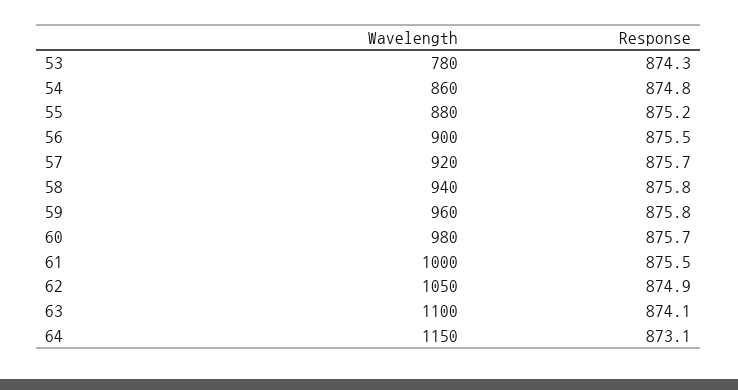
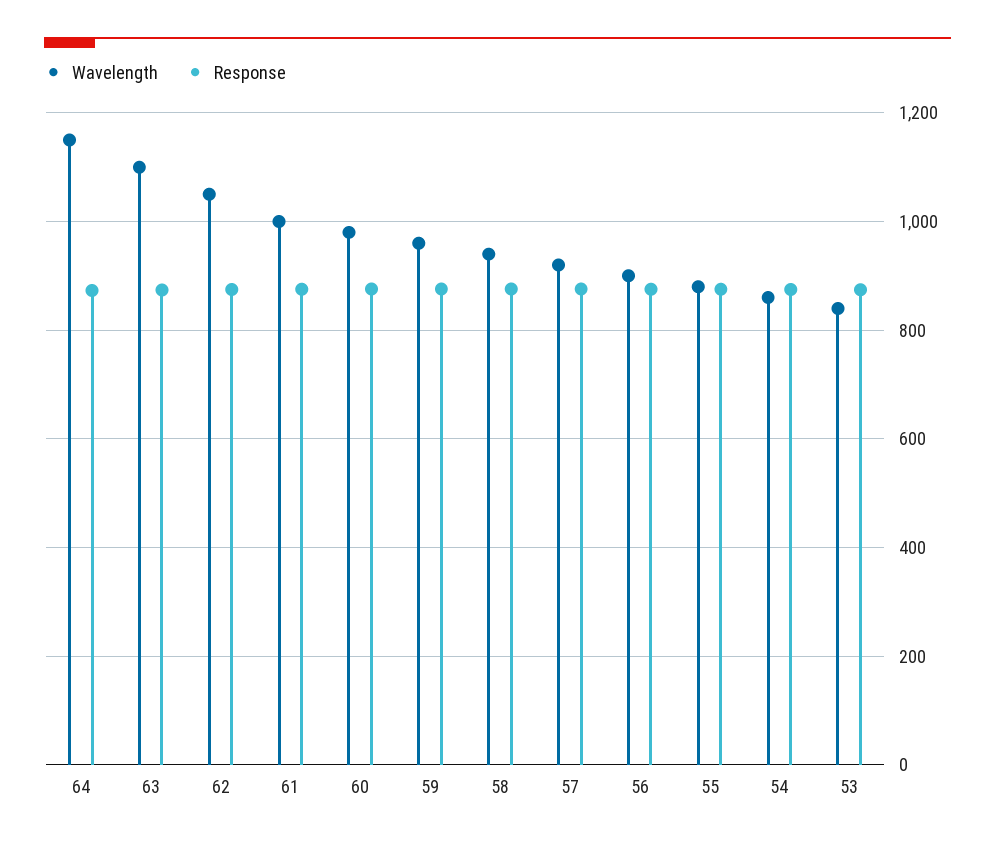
  {
    "Wavelength": {
-     "53": 780,
+     "53": 840,
      "54": 860,
      "55": 880,
      "56": 900,
      "57": 920,
      "58": 940,
      "59": 960,
      "60": 980,
      "61": 1000,
      "62": 1050,
      "63": 1100,
      "64": 1150
    },
    "Response": {
      "53": 874.3,
      "54": 874.8,
      "55": 875.2,
      "56": 875.5,
      "57": 875.7,
      "58": 875.8,
      "59": 875.8,
      "60": 875.7,
      "61": 875.5,
      "62": 874.9,
      "63": 874.1,
      "64": 873.1
    }
  }

